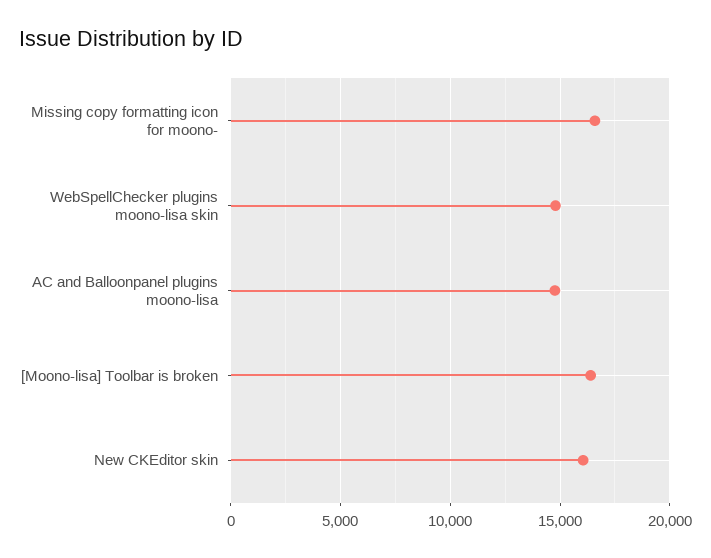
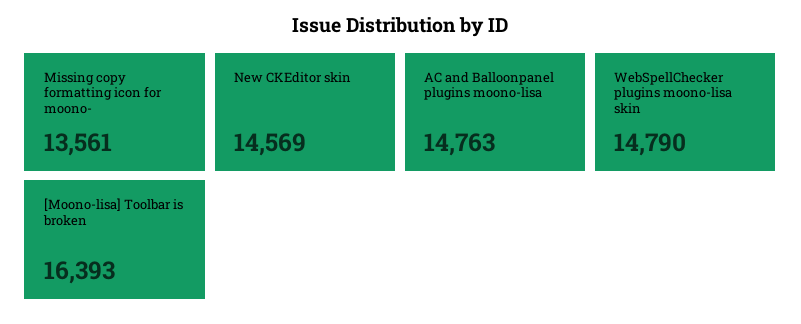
  {
-   "Missing copy formatting icon for moono-": 16500,
+   "Missing copy formatting icon for moono-": 13561,
    "WebSpellChecker plugins moono-lisa skin": 14790,
    "AC and Balloonpanel plugins moono-lisa": 14763,
    "[Moono-lisa] Toolbar is broken": 16393,
-   "New CKEditor skin": 16000
+   "New CKEditor skin": 14569
  }

